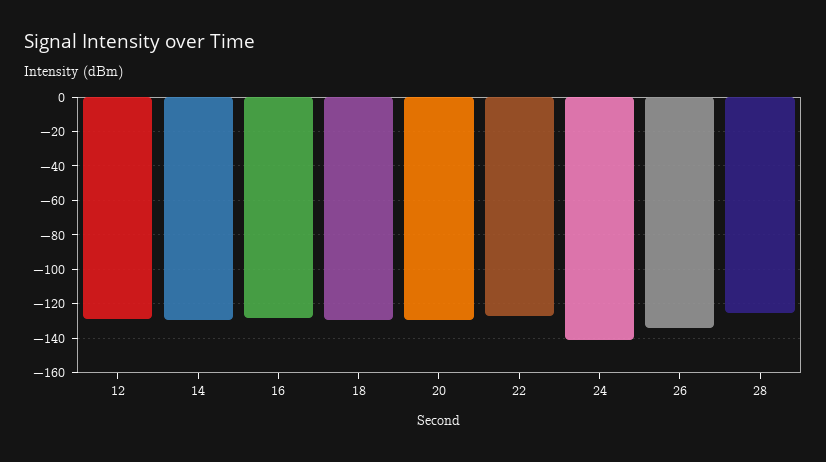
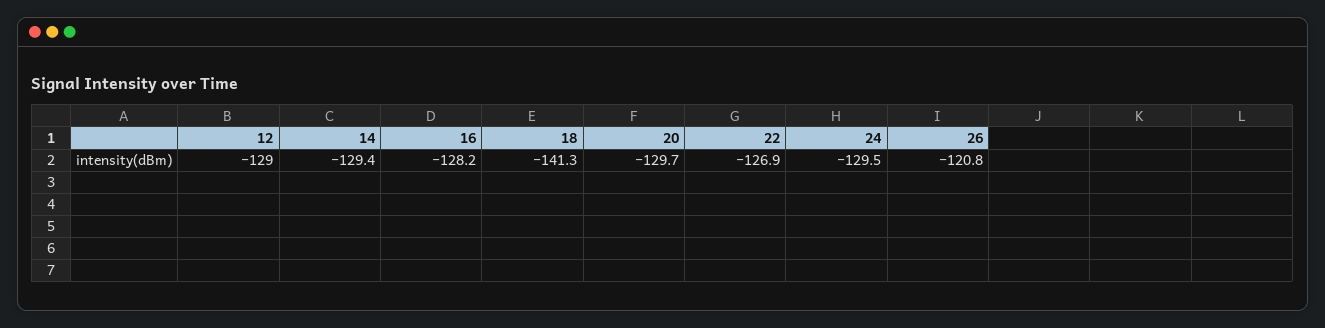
  {
    "12": -129,
    "14": -129.4,
    "16": -128.2,
-   "18": -130,
+   "18": -141.3,
    "20": -129.7,
    "22": -126.9,
-   "24": -140,
+   "24": -129.5,
-   "26": -135,
+   "26": -120.8
-   "28": -125
  }

